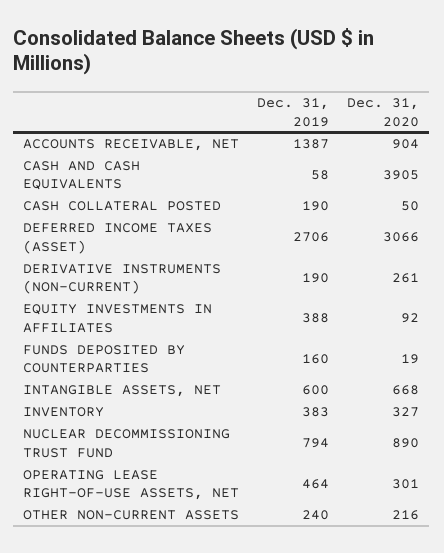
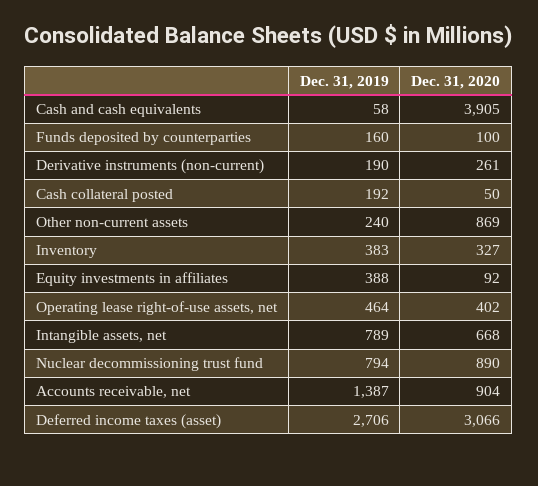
  {
    "Dec. 31, 2019": {
      "ACCOUNTS RECEIVABLE, NET": 1387,
      "CASH AND CASH EQUIVALENTS": 58,
-     "CASH COLLATERAL POSTED": 190,
+     "CASH COLLATERAL POSTED": 192,
      "DEFERRED INCOME TAXES (ASSET)": 2706,
      "DERIVATIVE INSTRUMENTS (NON-CURRENT)": 190,
      "EQUITY INVESTMENTS IN AFFILIATES": 388,
      "FUNDS DEPOSITED BY COUNTERPARTIES": 160,
-     "INTANGIBLE ASSETS, NET": 600,
+     "INTANGIBLE ASSETS, NET": 789,
      "INVENTORY": 383,
      "NUCLEAR DECOMMISSIONING TRUST FUND": 794,
      "OPERATING LEASE RIGHT-OF-USE ASSETS, NET": 464,
      "OTHER NON-CURRENT ASSETS": 240
    },
    "Dec. 31, 2020": {
      "ACCOUNTS RECEIVABLE, NET": 904,
      "CASH AND CASH EQUIVALENTS": 3905,
      "CASH COLLATERAL POSTED": 50,
      "DEFERRED INCOME TAXES (ASSET)": 3066,
      "DERIVATIVE INSTRUMENTS (NON-CURRENT)": 261,
      "EQUITY INVESTMENTS IN AFFILIATES": 92,
-     "FUNDS DEPOSITED BY COUNTERPARTIES": 19,
+     "FUNDS DEPOSITED BY COUNTERPARTIES": 100,
      "INTANGIBLE ASSETS, NET": 668,
      "INVENTORY": 327,
      "NUCLEAR DECOMMISSIONING TRUST FUND": 890,
-     "OPERATING LEASE RIGHT-OF-USE ASSETS, NET": 301,
+     "OPERATING LEASE RIGHT-OF-USE ASSETS, NET": 402,
-     "OTHER NON-CURRENT ASSETS": 216
+     "OTHER NON-CURRENT ASSETS": 869
    }
  }

